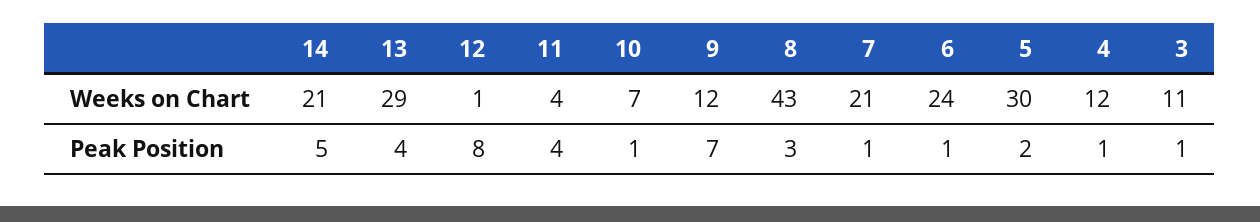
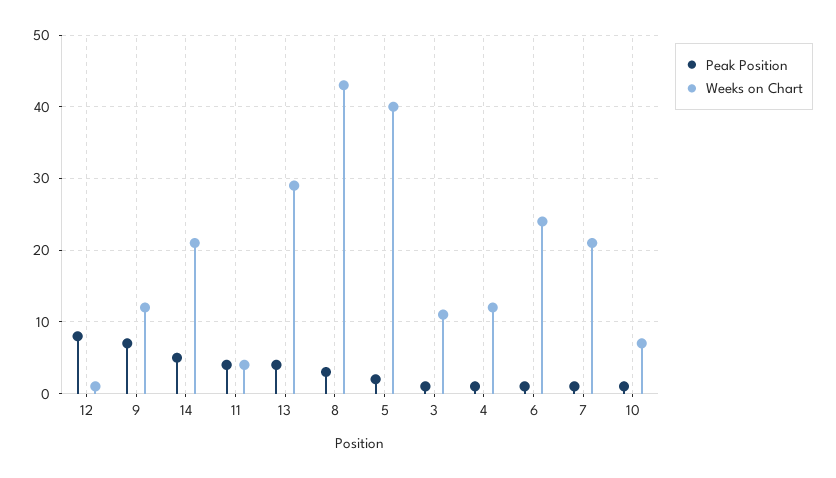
  {
    "Weeks on Chart": {
      "14": 21,
      "13": 29,
      "12": 1,
      "11": 4,
      "10": 7,
      "9": 12,
      "8": 43,
      "7": 21,
      "6": 24,
-     "5": 30,
+     "5": 40,
      "4": 12,
      "3": 11
    },
    "Peak Position": {
      "14": 5,
      "13": 4,
      "12": 8,
      "11": 4,
      "10": 1,
      "9": 7,
      "8": 3,
      "7": 1,
      "6": 1,
      "5": 2,
      "4": 1,
      "3": 1
    }
  }

